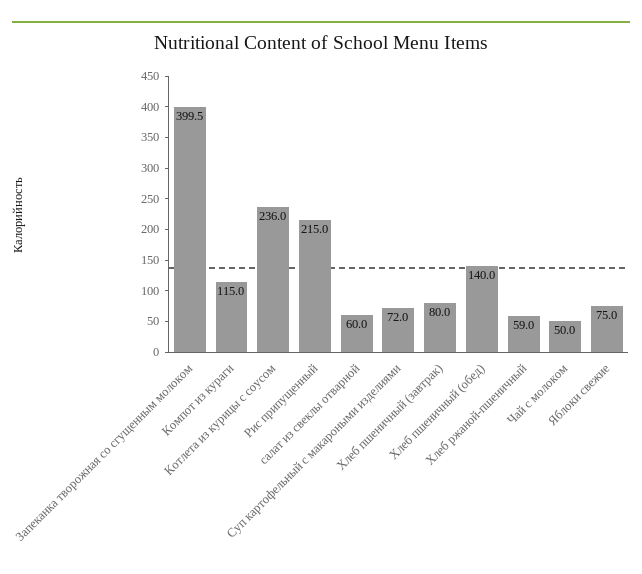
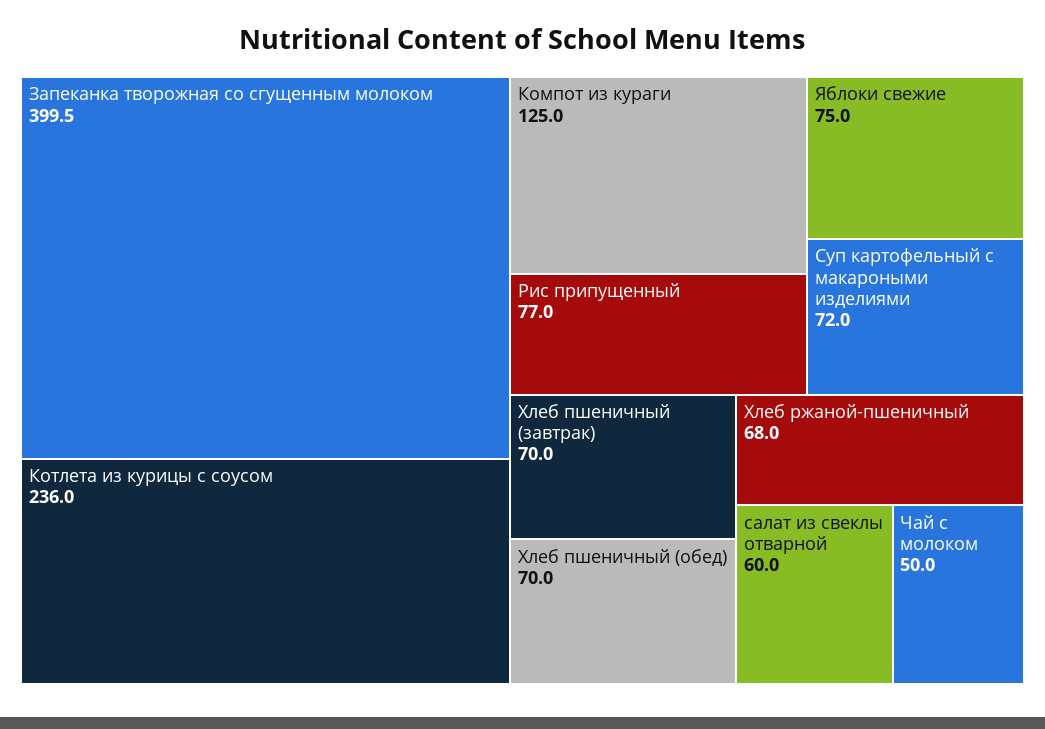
  {
    "Запеканка творожная со сгущенным молоком": 399.5,
-   "Компот из кураги": 115,
+   "Компот из кураги": 125,
    "Котлета из курицы с соусом": 236,
-   "Рис припущенный": 215,
+   "Рис припущенный": 77,
    "салат из свеклы отварной": 60,
    "Суп картофельный с макароными изделиями": 72,
-   "Хлеб пшеничный (завтрак)": 80,
+   "Хлеб пшеничный (завтрак)": 70,
-   "Хлеб пшеничный (обед)": 140,
+   "Хлеб пшеничный (обед)": 70,
-   "Хлеб ржаной-пшеничный": 59,
+   "Хлеб ржаной-пшеничный": 68,
    "Чай с молоком": 50,
    "Яблоки свежие": 75
  }

